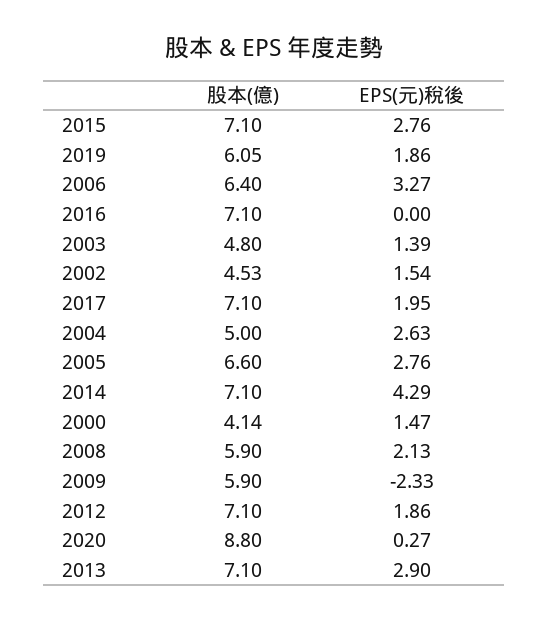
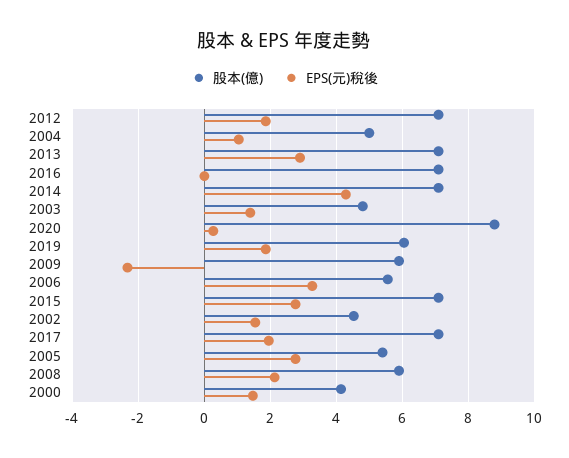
  {
    "股本(億)": {
      "2015": 7.1,
      "2019": 6.05,
-     "2006": 6.4,
+     "2006": 5.6,
      "2016": 7.1,
      "2003": 4.8,
      "2002": 4.53,
      "2017": 7.1,
      "2004": 5,
-     "2005": 6.6,
+     "2005": 5.4,
      "2014": 7.1,
      "2000": 4.14,
      "2008": 5.9,
      "2009": 5.9,
      "2012": 7.1,
      "2020": 8.8,
      "2013": 7.1
    },
    "EPS(元)稅後": {
      "2015": 2.76,
      "2019": 1.86,
      "2006": 3.27,
      "2016": 0,
      "2003": 1.39,
      "2002": 1.54,
      "2017": 1.95,
-     "2004": 2.63,
+     "2004": 1,
      "2005": 2.76,
      "2014": 4.29,
      "2000": 1.47,
      "2008": 2.13,
      "2009": -2.33,
      "2012": 1.86,
      "2020": 0.27,
      "2013": 2.9
    }
  }

